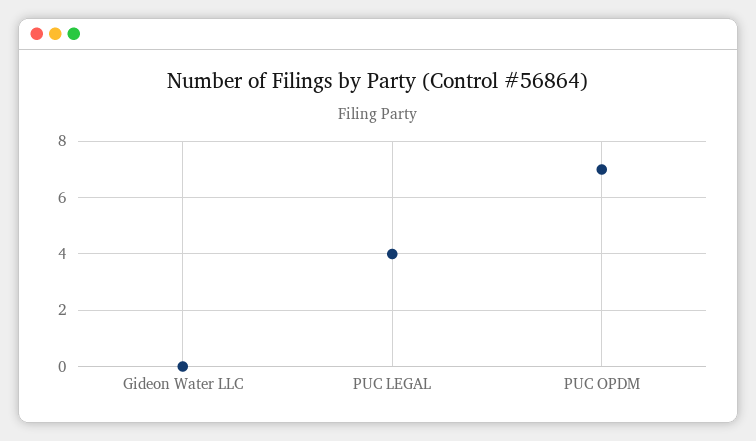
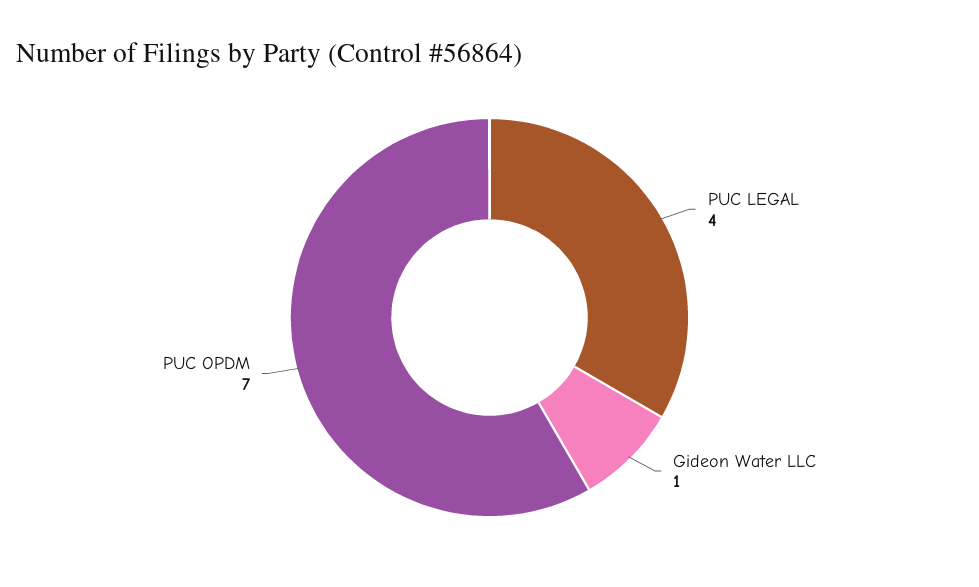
  {
-   "Gideon Water LLC": 0,
+   "Gideon Water LLC": 1,
    "PUC LEGAL": 4,
    "PUC OPDM": 7
  }

